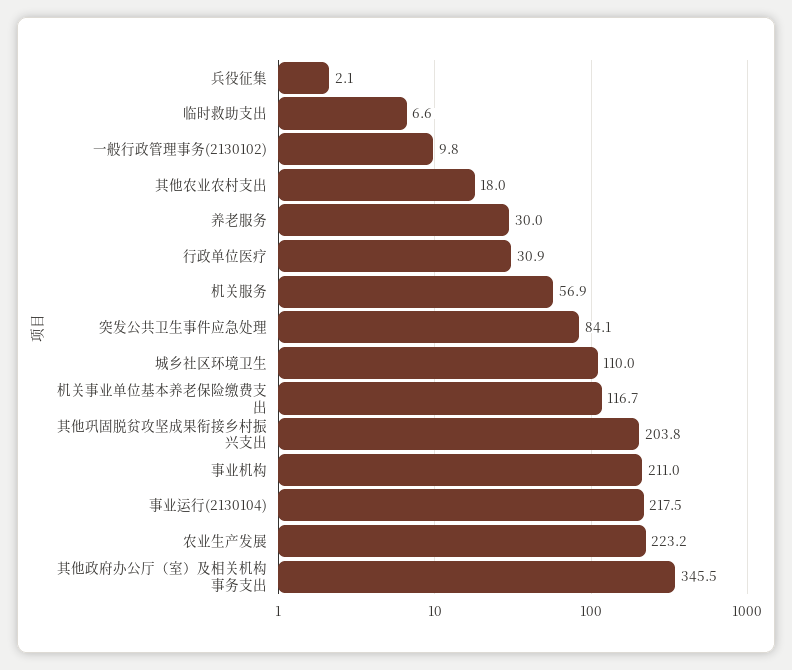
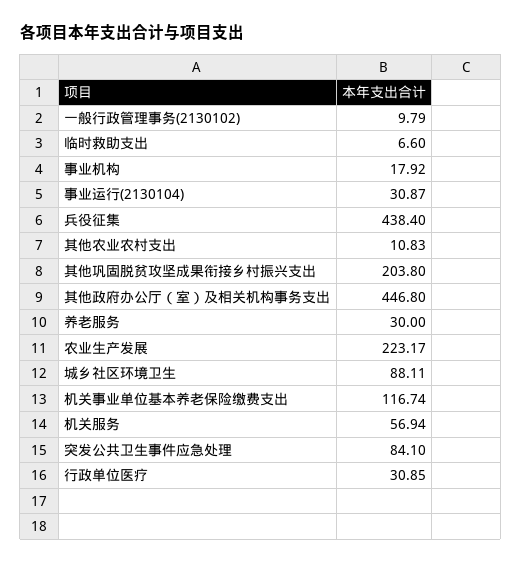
  {
-   "兵役征集": 2.1,
+   "兵役征集": 438.4,
    "临时救助支出": 6.6,
    "一般行政管理事务(2130102)": 9.79,
-   "其他农业农村支出": 18,
+   "其他农业农村支出": 10.83,
    "养老服务": 30,
    "行政单位医疗": 30.85,
    "机关服务": 56.94,
    "突发公共卫生事件应急处理": 84.1,
-   "城乡社区环境卫生": 110,
+   "城乡社区环境卫生": 88.11,
    "机关事业单位基本养老保险缴费支出": 116.74,
    "其他巩固脱贫攻坚成果衔接乡村振兴支出": 203.8,
-   "事业机构": 211,
+   "事业机构": 17.92,
-   "事业运行(2130104)": 217.5,
+   "事业运行(2130104)": 30.87,
    "农业生产发展": 223.17,
-   "其他政府办公厅（室）及相关机构事务支出": 345.5
+   "其他政府办公厅（室）及相关机构事务支出": 446.8
  }

